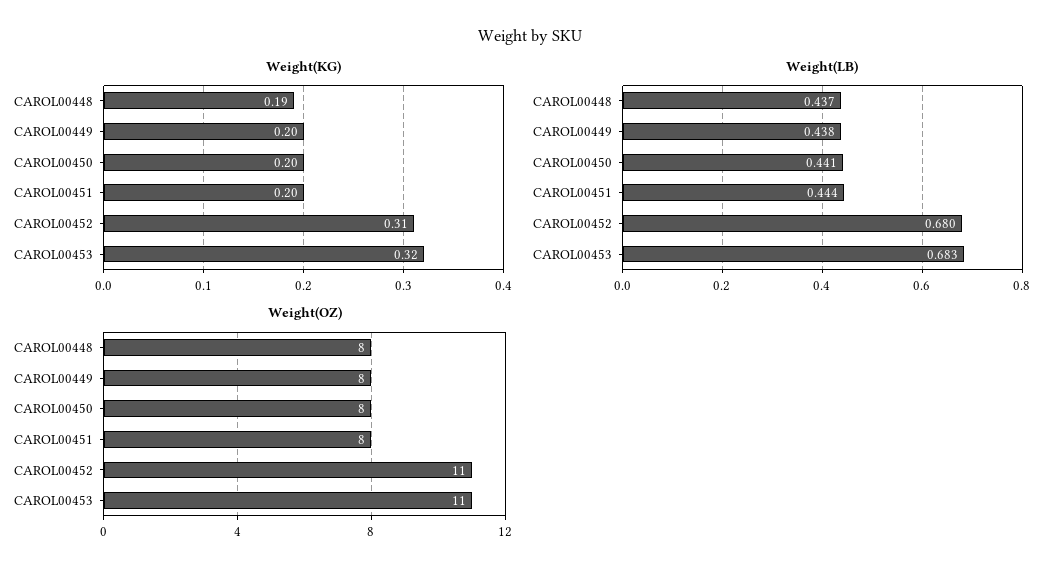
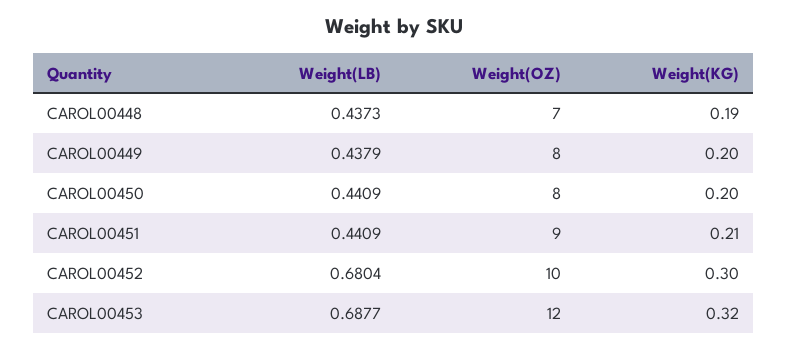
  {
    "Weight(KG)": {
      "CAROL00448": 0.19,
      "CAROL00449": 0.2,
      "CAROL00450": 0.2,
-     "CAROL00451": 0.2,
+     "CAROL00451": 0.21,
-     "CAROL00452": 0.31,
+     "CAROL00452": 0.3,
      "CAROL00453": 0.32
    },
    "Weight(LB)": {
      "CAROL00448": 0.4373,
      "CAROL00449": 0.4379,
      "CAROL00450": 0.4409,
-     "CAROL00451": 0.444,
+     "CAROL00451": 0.4409,
      "CAROL00452": 0.6804,
-     "CAROL00453": 0.683
+     "CAROL00453": 0.6877
    },
    "Weight(OZ)": {
-     "CAROL00448": 8,
+     "CAROL00448": 7,
      "CAROL00449": 8,
      "CAROL00450": 8,
-     "CAROL00451": 8,
+     "CAROL00451": 9,
-     "CAROL00452": 11,
+     "CAROL00452": 10,
-     "CAROL00453": 11
+     "CAROL00453": 12
    }
  }

